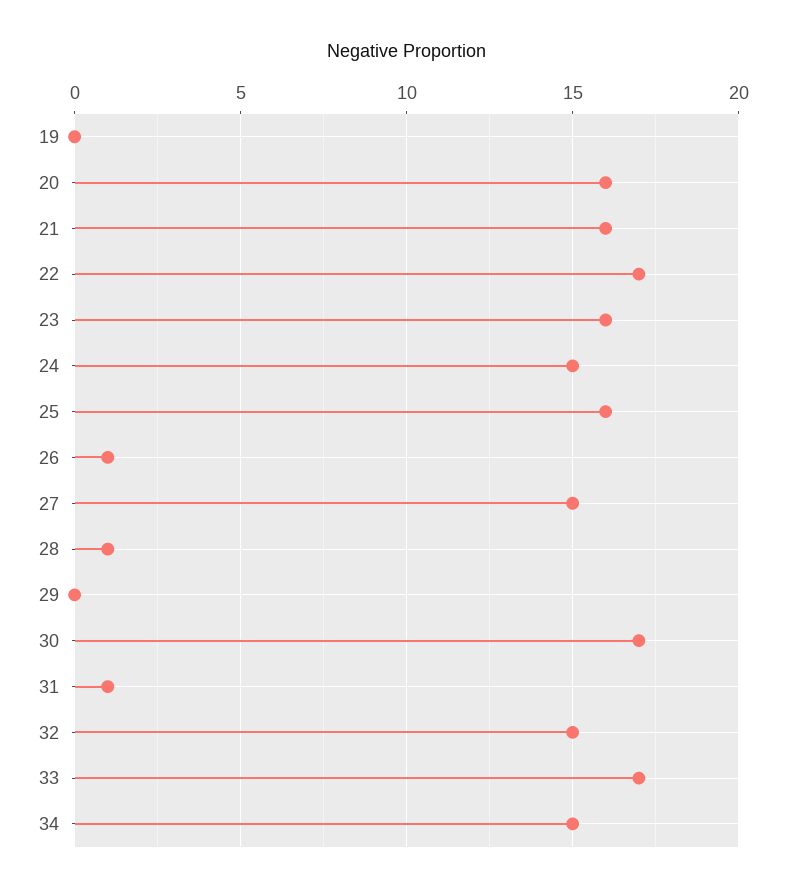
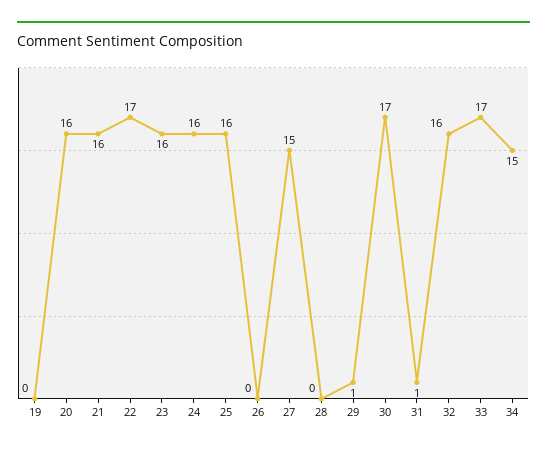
  {
    "19": 0,
    "20": 16,
    "21": 16,
    "22": 17,
    "23": 16,
-   "24": 15,
+   "24": 16,
    "25": 16,
-   "26": 1,
+   "26": 0,
    "27": 15,
-   "28": 1,
+   "28": 0,
-   "29": 0,
+   "29": 1,
    "30": 17,
    "31": 1,
-   "32": 15,
+   "32": 16,
    "33": 17,
    "34": 15
  }

